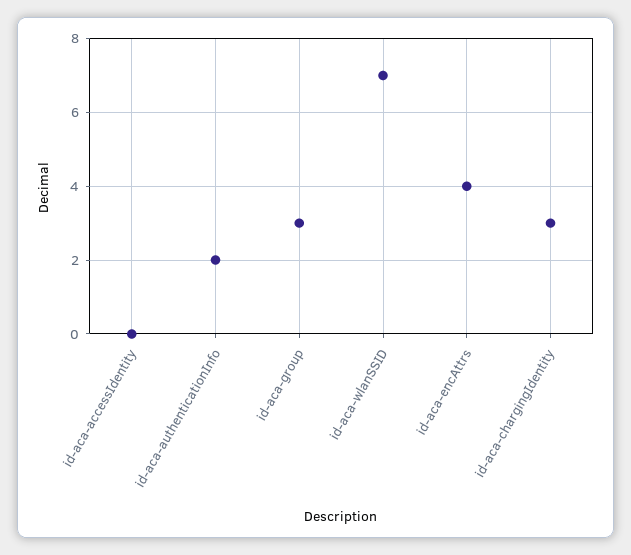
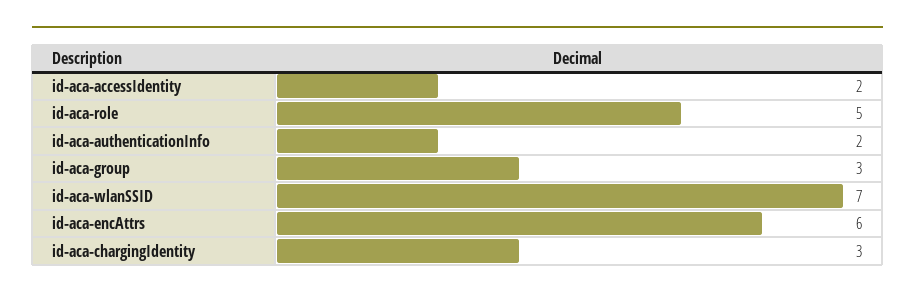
  {
-   "id-aca-accessIdentity": 0,
+   "id-aca-accessIdentity": 2,
    "id-aca-authenticationInfo": 2,
    "id-aca-group": 3,
    "id-aca-wlanSSID": 7,
-   "id-aca-encAttrs": 4,
+   "id-aca-encAttrs": 6,
-   "id-aca-chargingIdentity": 3
+   "id-aca-chargingIdentity": 3,
+   "id-aca-role": 5
  }

